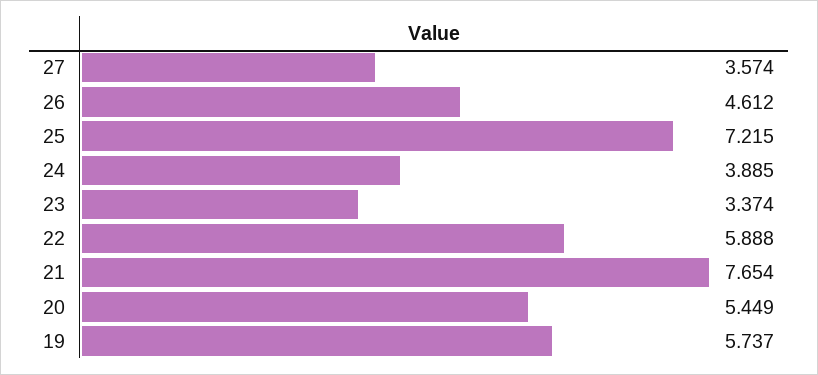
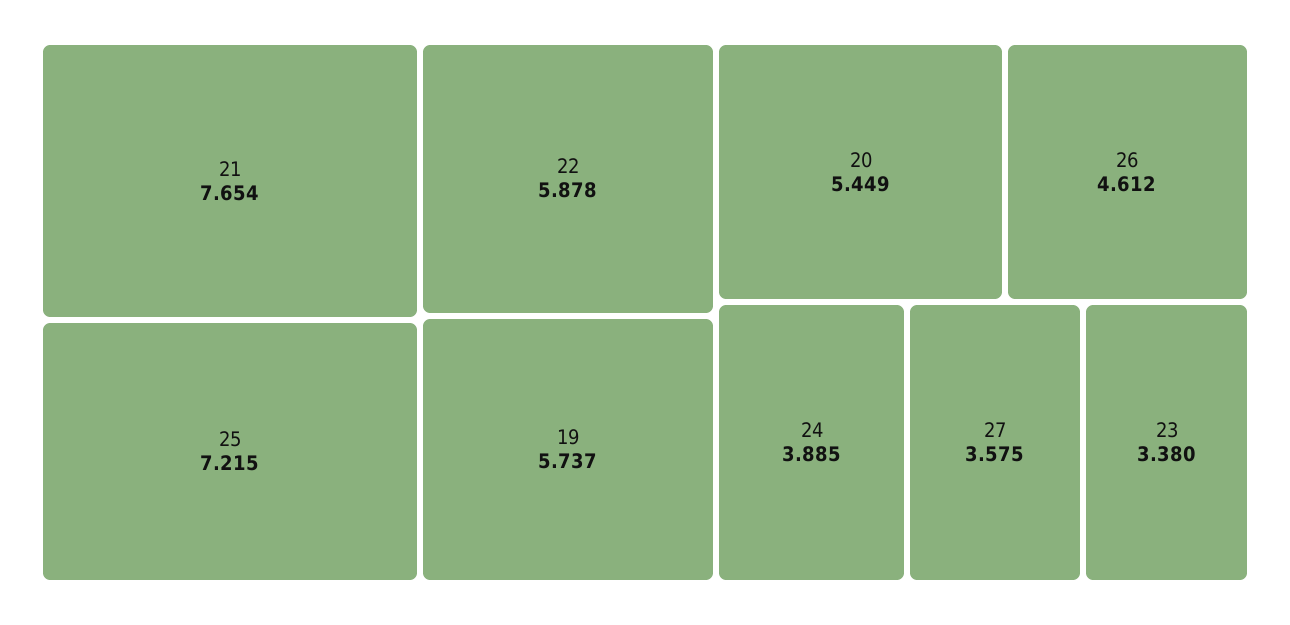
  {
-   "27": 3.574,
+   "27": 3.575,
    "26": 4.612,
    "25": 7.215,
    "24": 3.885,
-   "23": 3.374,
+   "23": 3.38,
-   "22": 5.888,
+   "22": 5.878,
    "21": 7.654,
    "20": 5.449,
    "19": 5.737
  }

